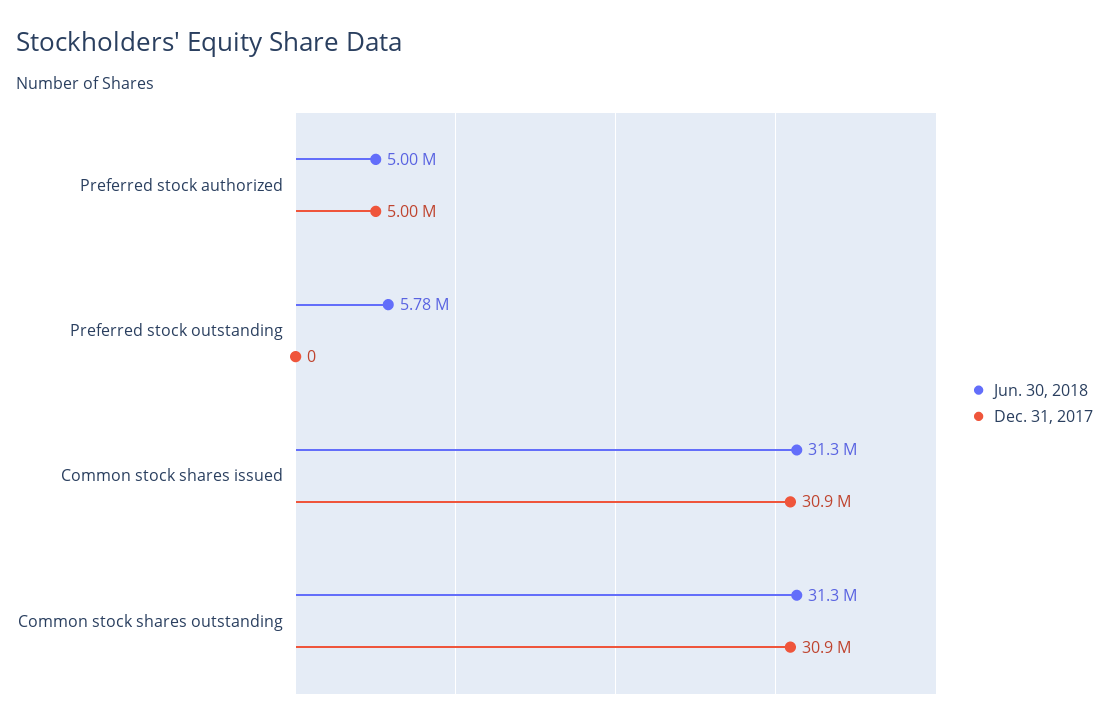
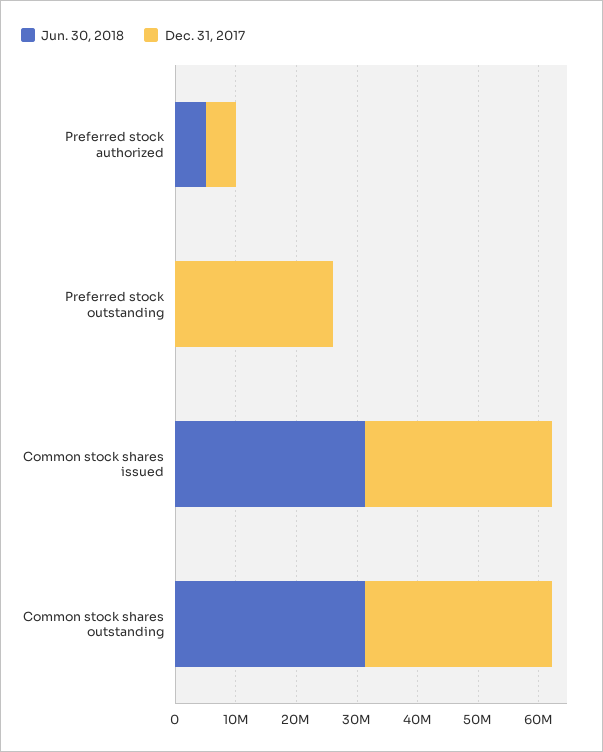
  {
    "Jun. 30, 2018": {
      "Preferred stock authorized": 5000000,
-     "Preferred stock outstanding": 5780000,
+     "Preferred stock outstanding": 0,
      "Common stock shares issued": 31300000,
      "Common stock shares outstanding": 31300000
    },
    "Dec. 31, 2017": {
      "Preferred stock authorized": 5000000,
-     "Preferred stock outstanding": 0,
+     "Preferred stock outstanding": 26000000,
      "Common stock shares issued": 30900000,
      "Common stock shares outstanding": 30900000
    }
  }

